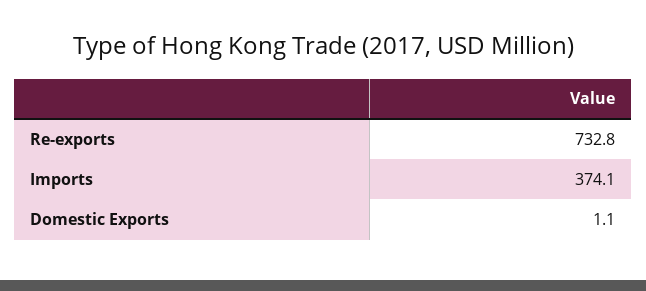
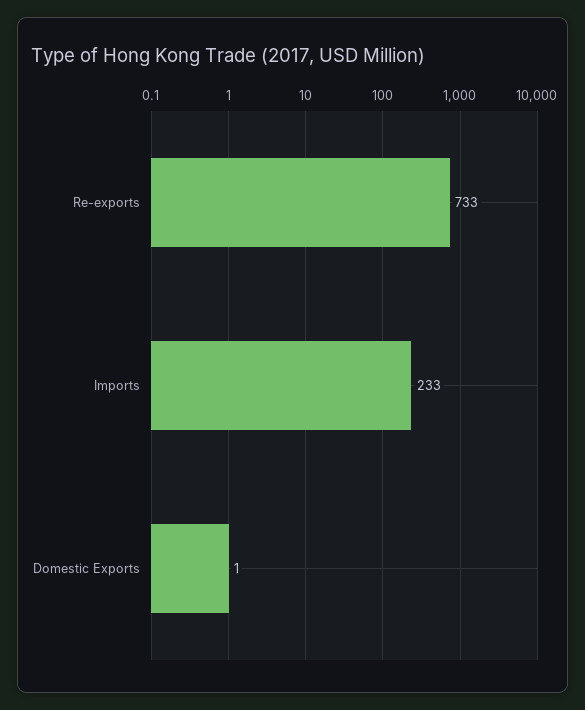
  {
    "Re-exports": 732.8,
-   "Imports": 374.1,
+   "Imports": 233,
    "Domestic Exports": 1.1
  }

